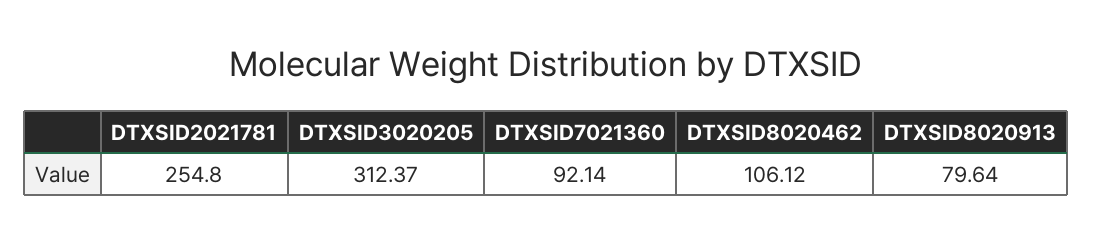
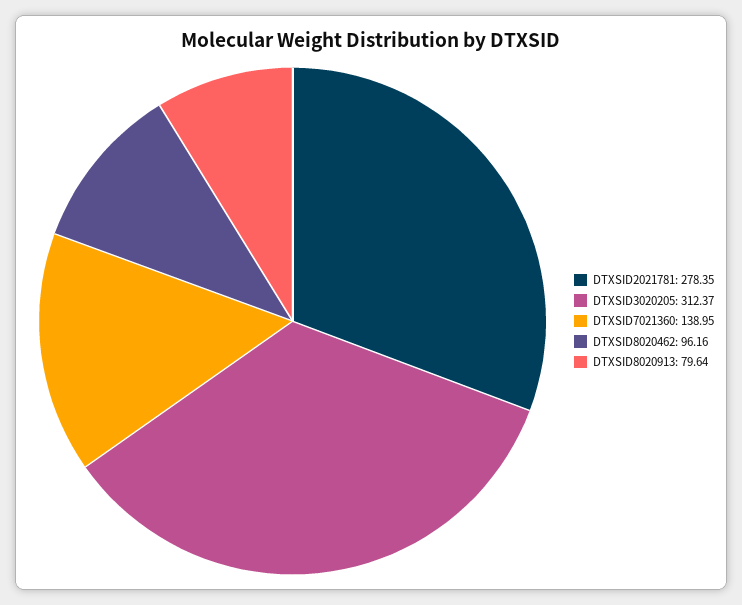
  {
-   "DTXSID2021781": 254.8,
+   "DTXSID2021781": 278.35,
    "DTXSID3020205": 312.37,
-   "DTXSID7021360": 92.14,
+   "DTXSID7021360": 138.95,
-   "DTXSID8020462": 106.12,
+   "DTXSID8020462": 96.16,
    "DTXSID8020913": 79.64
  }

